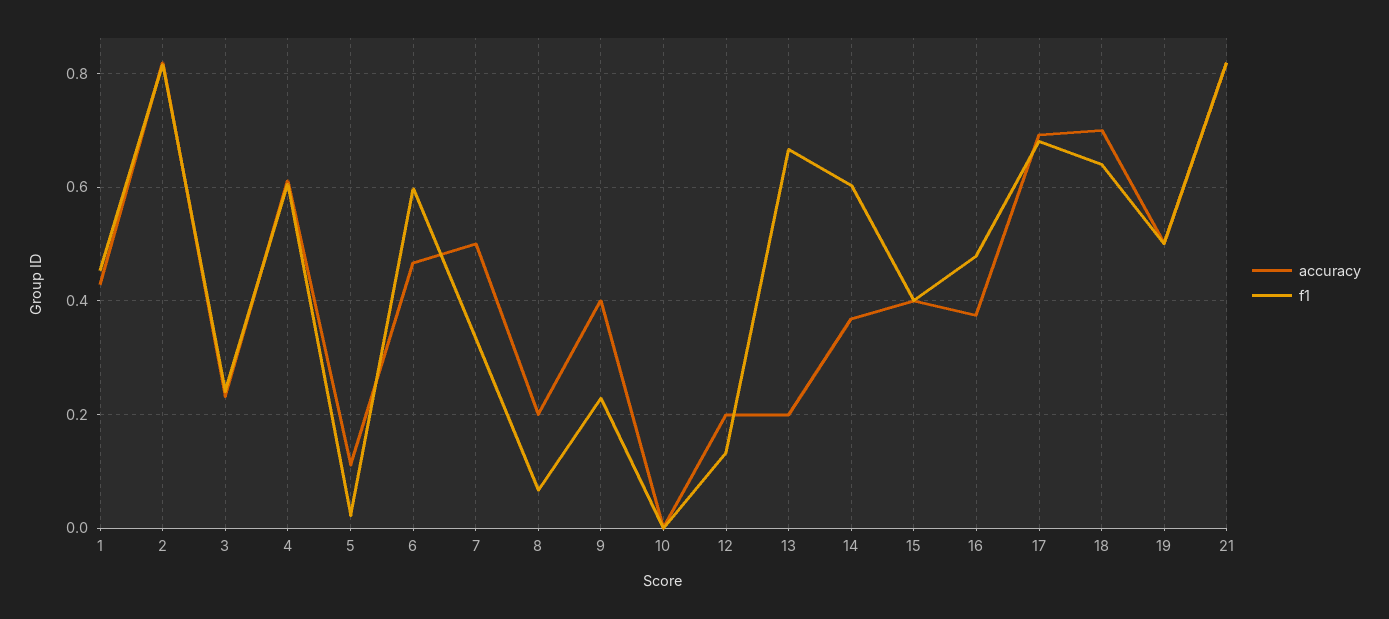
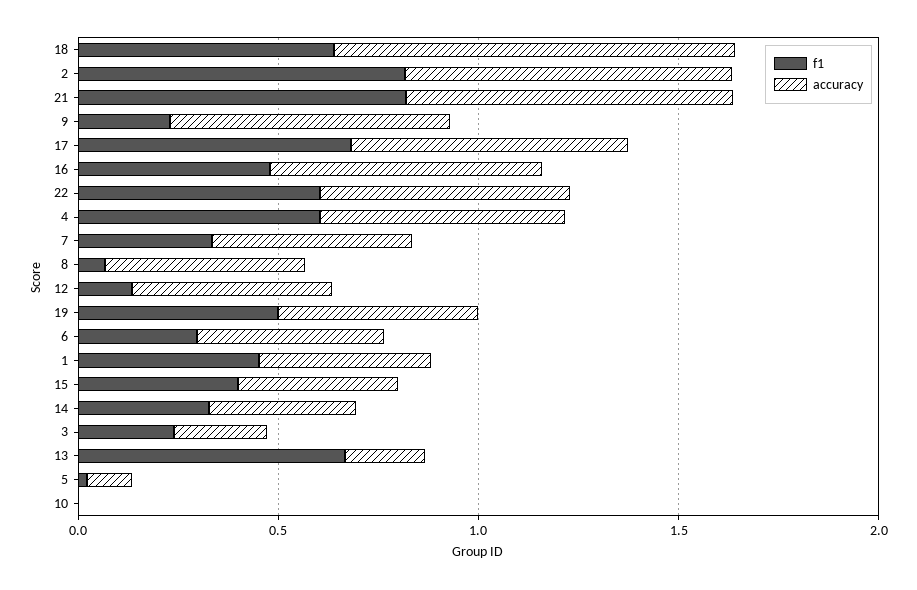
  {
    "accuracy": {
      "1": 0.42,
      "2": 0.82,
      "3": 0.24,
      "4": 0.62,
      "5": 0.12,
      "6": 0.46,
      "7": 0.5,
-     "8": 0.2,
+     "8": 0.5,
-     "9": 0.4,
+     "9": 0.7,
      "10": 0,
-     "12": 0.2,
+     "12": 0.5,
      "13": 0.2,
      "14": 0.36,
      "15": 0.4,
-     "16": 0.38,
+     "16": 0.7,
      "17": 0.7,
-     "18": 0.7,
+     "18": 1,
      "19": 0.5,
-     "21": 0.82
+     "21": 0.82,
+     "22": 0.6
    },
    "f1": {
      "1": 0.46,
      "2": 0.82,
      "3": 0.24,
      "4": 0.6,
      "5": 0.02,
-     "6": 0.6,
+     "6": 0.3,
      "7": 0.34,
      "8": 0.06,
      "9": 0.22,
      "10": 0,
      "12": 0.14,
      "13": 0.66,
-     "14": 0.6,
+     "14": 0.3,
      "15": 0.4,
      "16": 0.48,
      "17": 0.68,
      "18": 0.64,
      "19": 0.5,
-     "21": 0.82
+     "21": 0.82,
+     "22": 0.6
    }
  }

